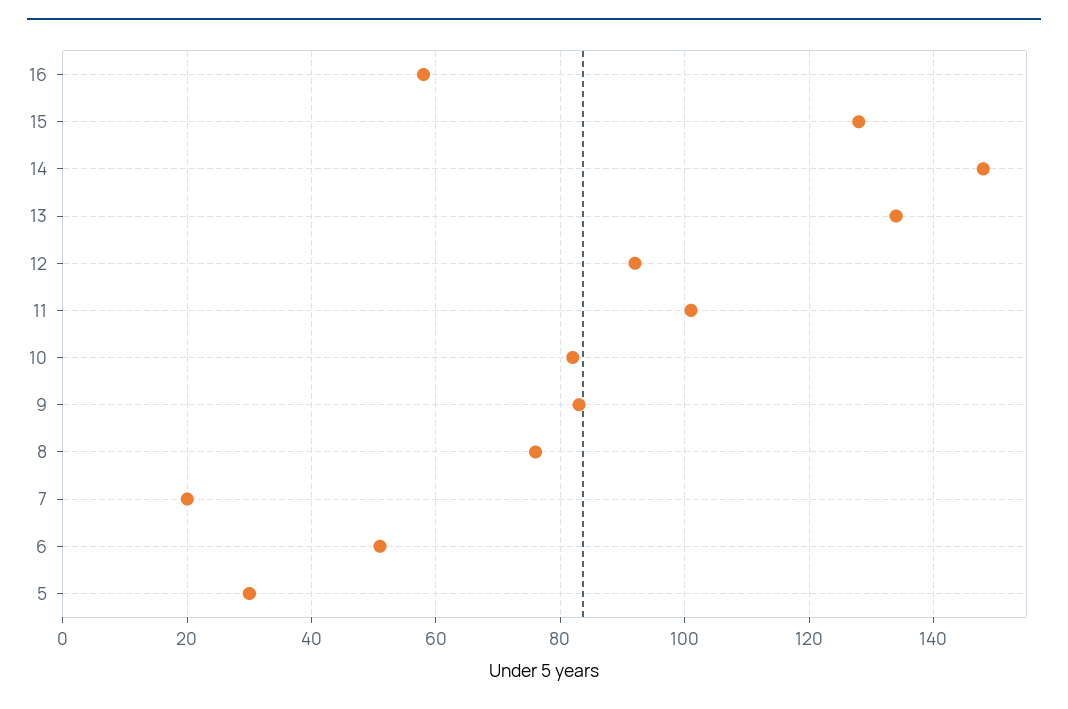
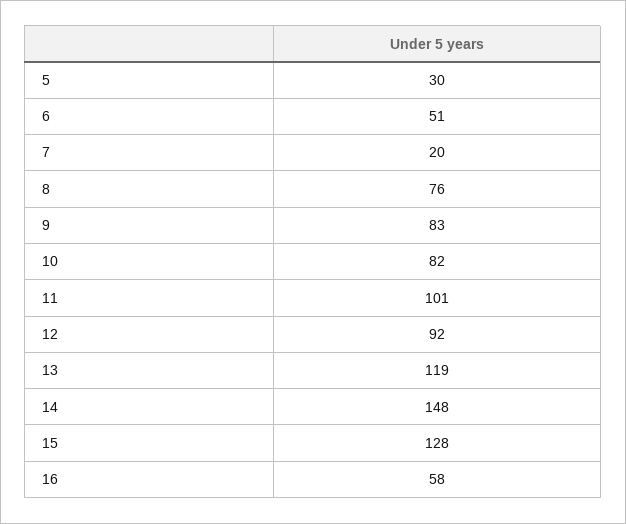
  {
    "16": 58,
    "15": 128,
    "14": 148,
-   "13": 135,
+   "13": 119,
    "12": 92,
    "11": 101,
    "10": 82,
    "9": 83,
    "8": 76,
    "7": 20,
    "6": 51,
    "5": 30
  }

